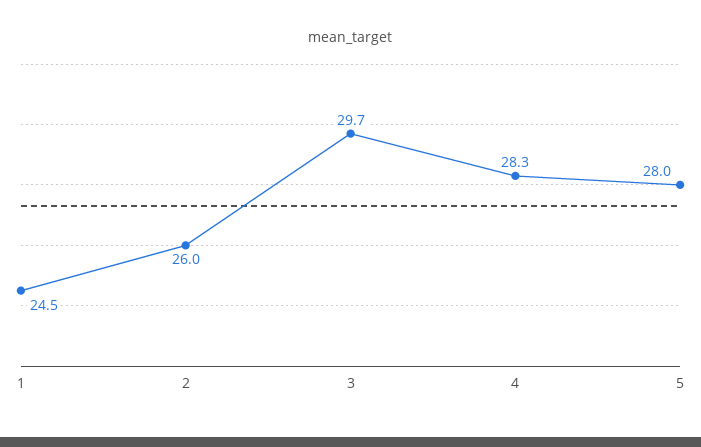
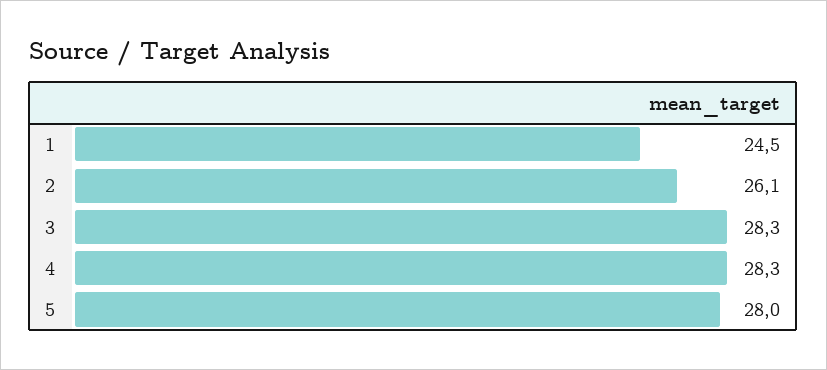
  {
    "1": 24.5,
-   "2": 26,
+   "2": 26.1,
-   "3": 29.7,
+   "3": 28.3,
    "4": 28.3,
    "5": 28
  }

